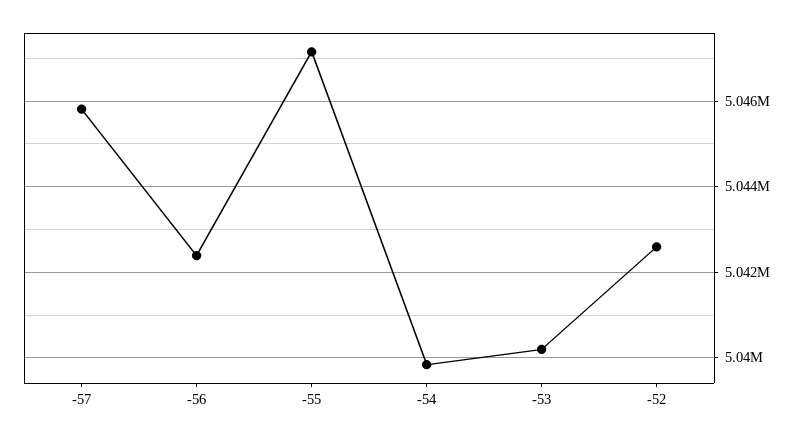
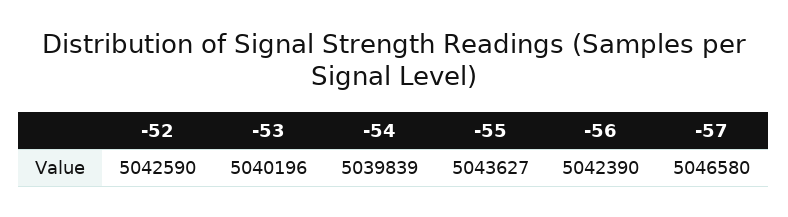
  {
-   "-57": 5045800,
+   "-57": 5046580,
    "-56": 5042390,
-   "-55": 5047200,
+   "-55": 5043627,
    "-54": 5039839,
    "-53": 5040196,
    "-52": 5042590
  }

